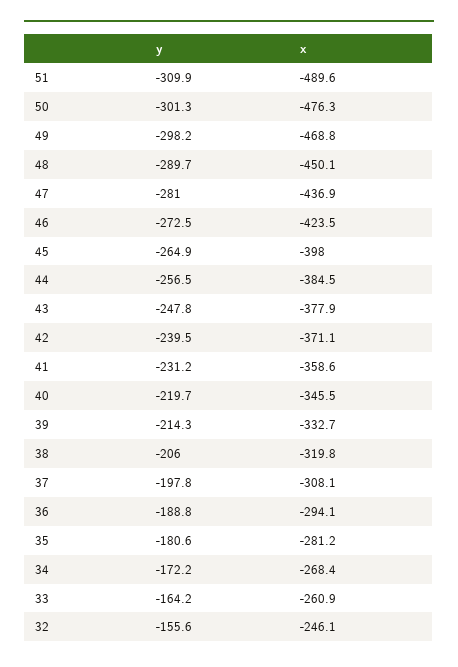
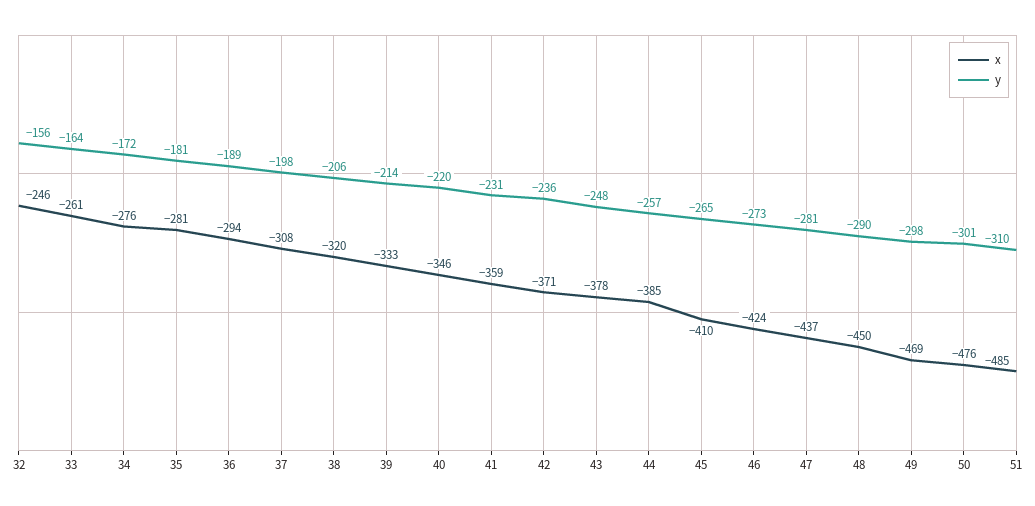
  {
    "y": {
      "51": -309.9,
      "50": -301.3,
      "49": -298.2,
      "48": -289.7,
      "47": -281,
      "46": -272.5,
      "45": -264.9,
      "44": -256.5,
      "43": -247.8,
-     "42": -239.5,
+     "42": -236,
      "41": -231.2,
      "40": -219.7,
      "39": -214.3,
      "38": -206,
      "37": -197.8,
      "36": -188.8,
      "35": -180.6,
      "34": -172.2,
      "33": -164.2,
      "32": -155.6
    },
    "x": {
-     "51": -489.6,
+     "51": -485,
      "50": -476.3,
      "49": -468.8,
      "48": -450.1,
      "47": -436.9,
      "46": -423.5,
-     "45": -398,
+     "45": -410,
      "44": -384.5,
      "43": -377.9,
      "42": -371.1,
      "41": -358.6,
      "40": -345.5,
      "39": -332.7,
      "38": -319.8,
      "37": -308.1,
      "36": -294.1,
      "35": -281.2,
-     "34": -268.4,
+     "34": -276,
      "33": -260.9,
      "32": -246.1
    }
  }

